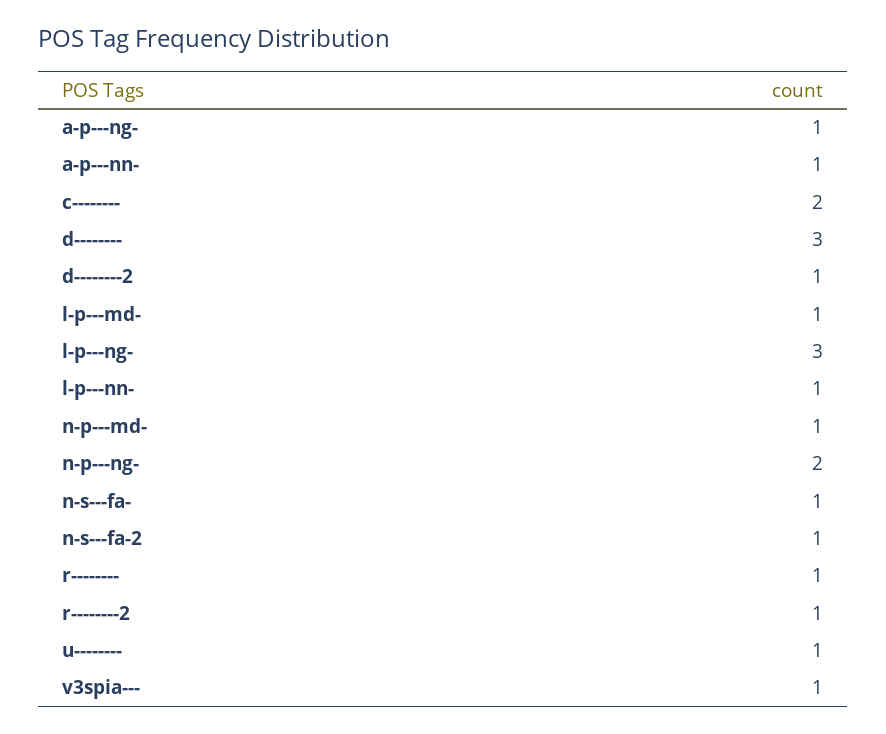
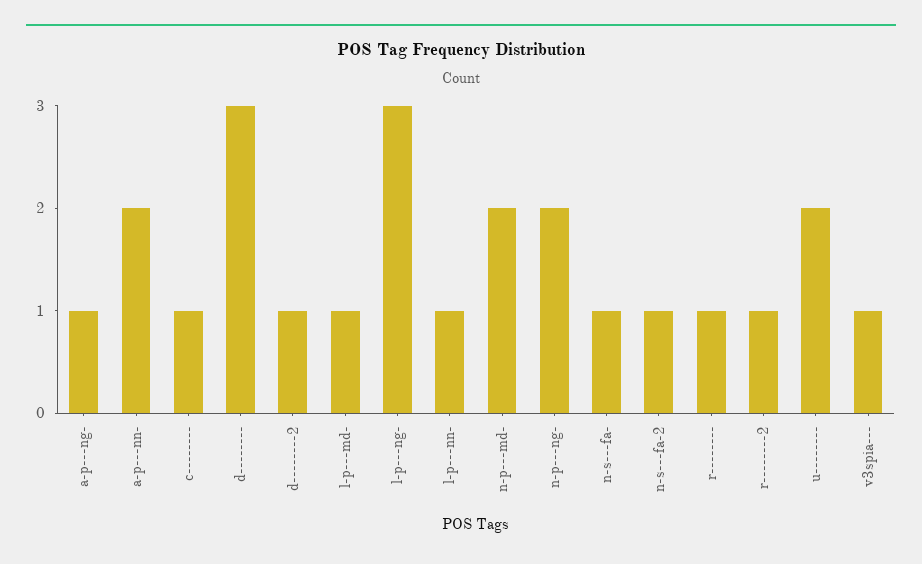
  {
    "a-p---ng-": 1,
-   "a-p---nn-": 1,
+   "a-p---nn-": 2,
-   "c--------": 2,
+   "c--------": 1,
    "d--------": 3,
    "d--------2": 1,
    "l-p---md-": 1,
    "l-p---ng-": 3,
    "l-p---nn-": 1,
-   "n-p---md-": 1,
+   "n-p---md-": 2,
    "n-p---ng-": 2,
    "n-s---fa-": 1,
    "n-s---fa-2": 1,
    "r--------": 1,
    "r--------2": 1,
-   "u--------": 1,
+   "u--------": 2,
    "v3spia---": 1
  }

